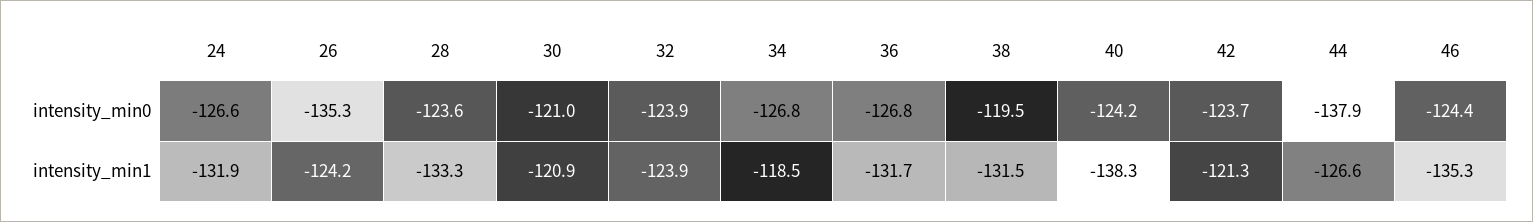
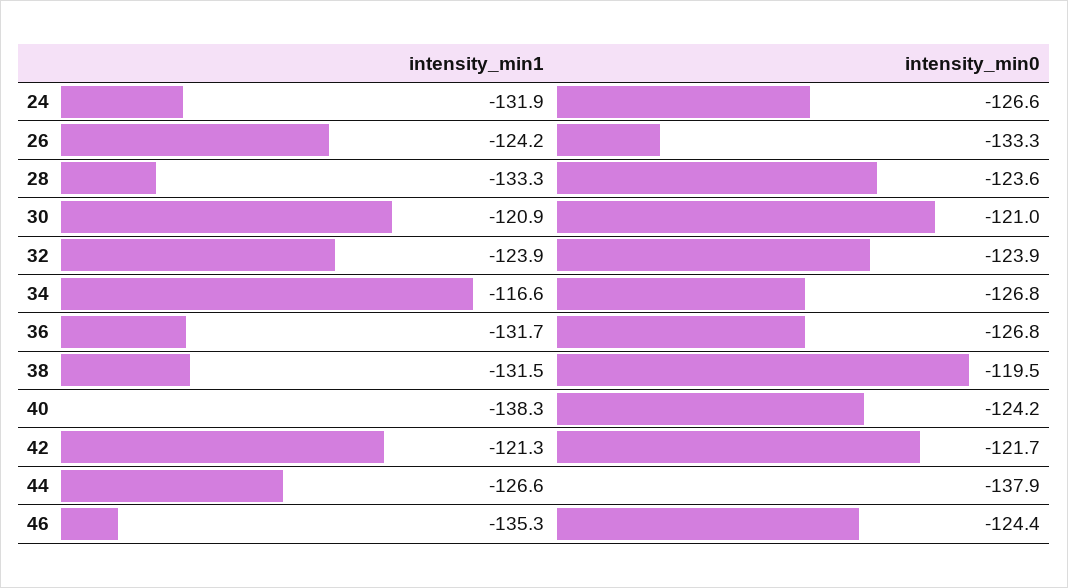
  {
    "24": {
      "intensity_min0": -126.6,
      "intensity_min1": -131.9
    },
    "26": {
-     "intensity_min0": -135.3,
+     "intensity_min0": -133.3,
      "intensity_min1": -124.2
    },
    "28": {
      "intensity_min0": -123.6,
      "intensity_min1": -133.3
    },
    "30": {
      "intensity_min0": -121,
      "intensity_min1": -120.9
    },
    "32": {
      "intensity_min0": -123.9,
      "intensity_min1": -123.9
    },
    "34": {
      "intensity_min0": -126.8,
-     "intensity_min1": -118.5
+     "intensity_min1": -116.6
    },
    "36": {
      "intensity_min0": -126.8,
      "intensity_min1": -131.7
    },
    "38": {
      "intensity_min0": -119.5,
      "intensity_min1": -131.5
    },
    "40": {
      "intensity_min0": -124.2,
      "intensity_min1": -138.3
    },
    "42": {
-     "intensity_min0": -123.7,
+     "intensity_min0": -121.7,
      "intensity_min1": -121.3
    },
    "44": {
      "intensity_min0": -137.9,
      "intensity_min1": -126.6
    },
    "46": {
      "intensity_min0": -124.4,
      "intensity_min1": -135.3
    }
  }

